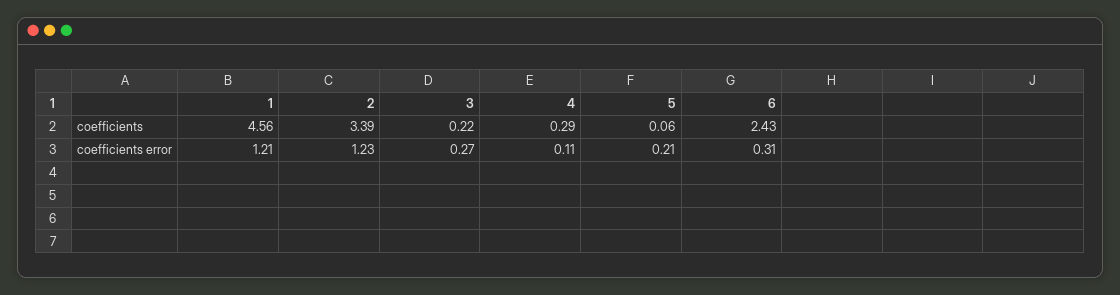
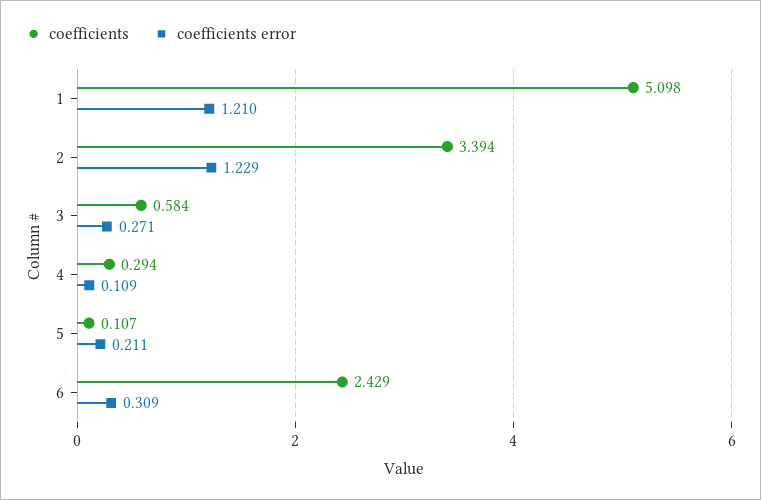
  {
    "coefficients": {
-     "1": 4.56,
+     "1": 5.098,
      "2": 3.394,
-     "3": 0.22,
+     "3": 0.584,
      "4": 0.294,
-     "5": 0.06,
+     "5": 0.107,
      "6": 2.429
    },
    "coefficients error": {
      "1": 1.21,
      "2": 1.229,
      "3": 0.271,
      "4": 0.109,
      "5": 0.211,
      "6": 0.309
    }
  }

